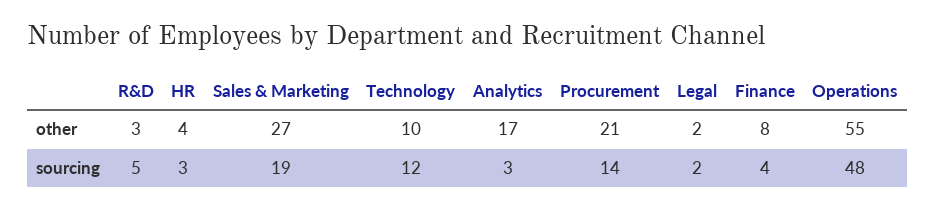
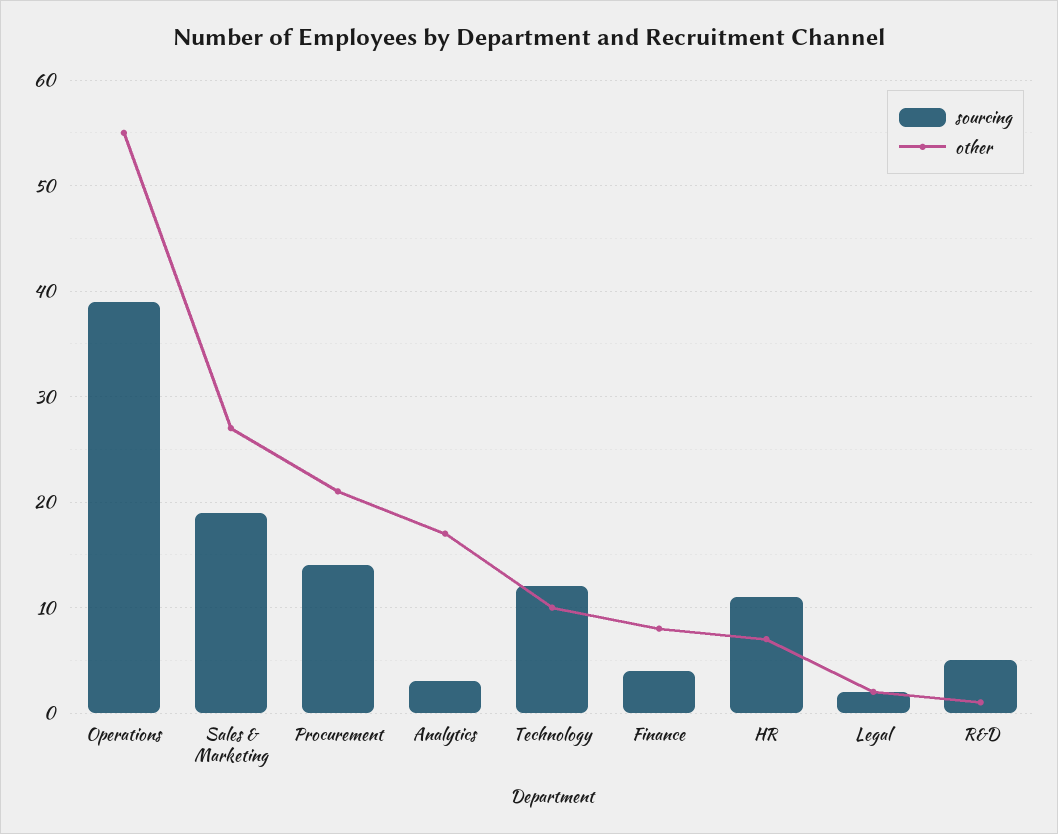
  {
    "other": {
-     "R&D": 3,
+     "R&D": 1,
-     "HR": 4,
+     "HR": 7,
      "Sales & Marketing": 27,
      "Technology": 10,
      "Analytics": 17,
      "Procurement": 21,
      "Legal": 2,
      "Finance": 8,
      "Operations": 55
    },
    "sourcing": {
      "R&D": 5,
-     "HR": 3,
+     "HR": 11,
      "Sales & Marketing": 19,
      "Technology": 12,
      "Analytics": 3,
      "Procurement": 14,
      "Legal": 2,
      "Finance": 4,
-     "Operations": 48
+     "Operations": 39
    }
  }

